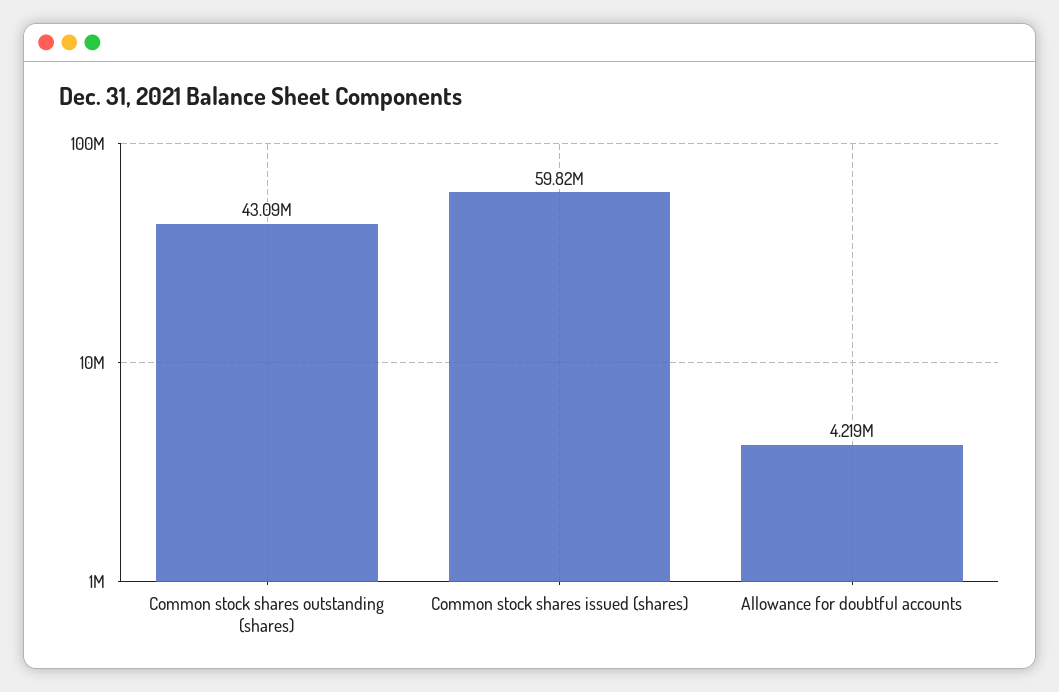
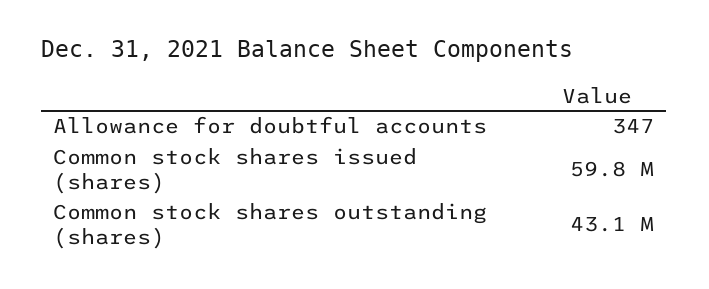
  {
    "Common stock shares outstanding (shares)": 43090000,
    "Common stock shares issued (shares)": 59820000,
-   "Allowance for doubtful accounts": 4219000
+   "Allowance for doubtful accounts": 347
  }

